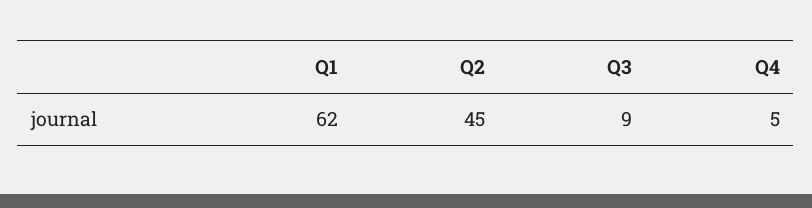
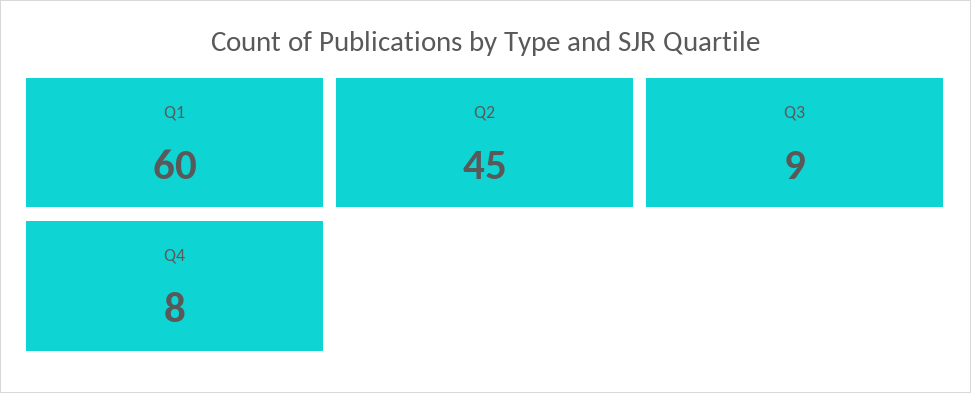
  {
-   "Q1": 62,
+   "Q1": 60,
    "Q2": 45,
    "Q3": 9,
-   "Q4": 5
+   "Q4": 8
  }

